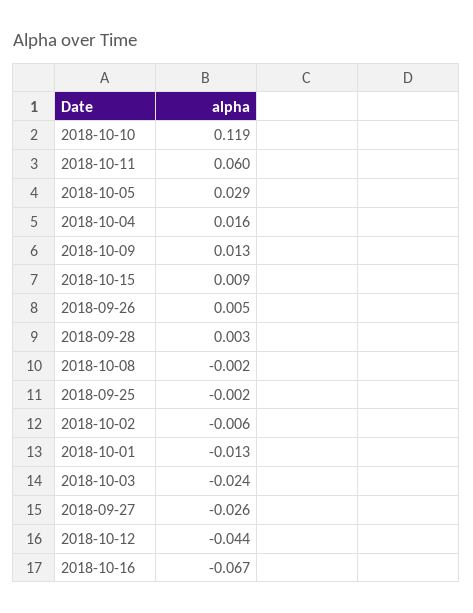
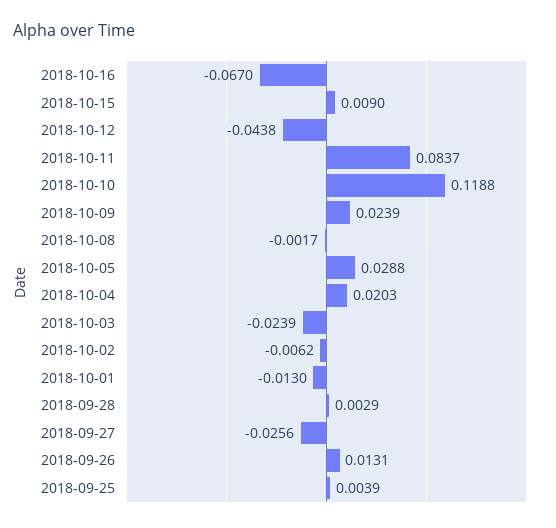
  {
    "2018-10-10": 0.1188,
-   "2018-10-11": 0.06,
+   "2018-10-11": 0.0837,
    "2018-10-05": 0.0288,
-   "2018-10-04": 0.016,
+   "2018-10-04": 0.0203,
-   "2018-10-09": 0.013,
+   "2018-10-09": 0.0239,
    "2018-10-15": 0.009,
-   "2018-09-26": 0.005,
+   "2018-09-26": 0.0131,
    "2018-09-28": 0.0029,
    "2018-10-08": -0.0017,
-   "2018-09-25": -0.002,
+   "2018-09-25": 0.0039,
    "2018-10-02": -0.0062,
    "2018-10-01": -0.013,
    "2018-10-03": -0.0239,
    "2018-09-27": -0.0256,
    "2018-10-12": -0.0438,
    "2018-10-16": -0.067
  }

